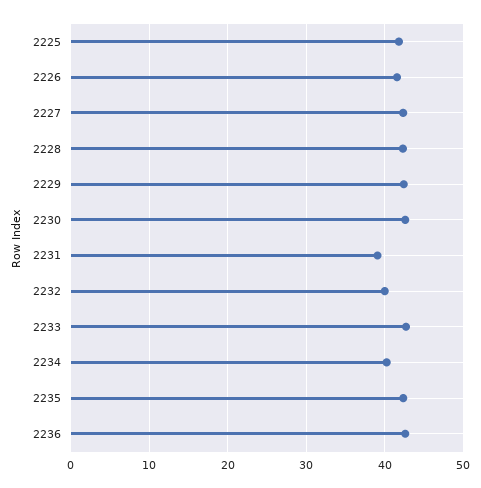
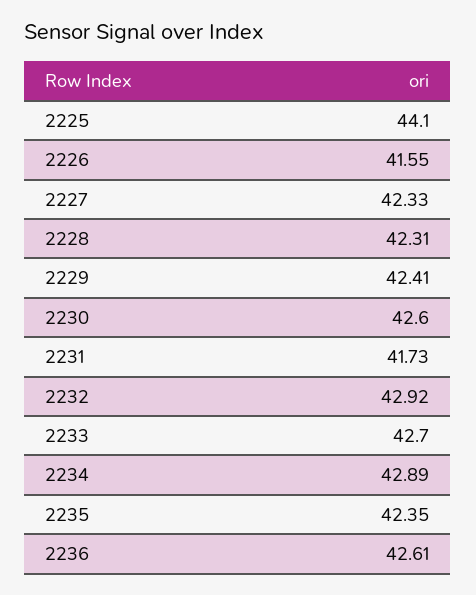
  {
-   "2225": 42,
+   "2225": 44.1,
    "2226": 41.55,
    "2227": 42.33,
    "2228": 42.31,
    "2229": 42.41,
    "2230": 42.6,
-   "2231": 39,
+   "2231": 41.73,
-   "2232": 40,
+   "2232": 42.92,
    "2233": 42.7,
-   "2234": 40,
+   "2234": 42.89,
    "2235": 42.35,
    "2236": 42.61
  }

